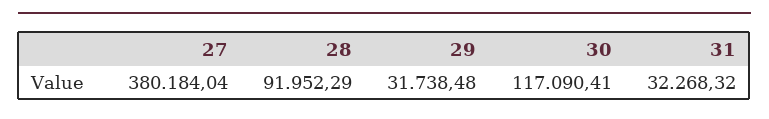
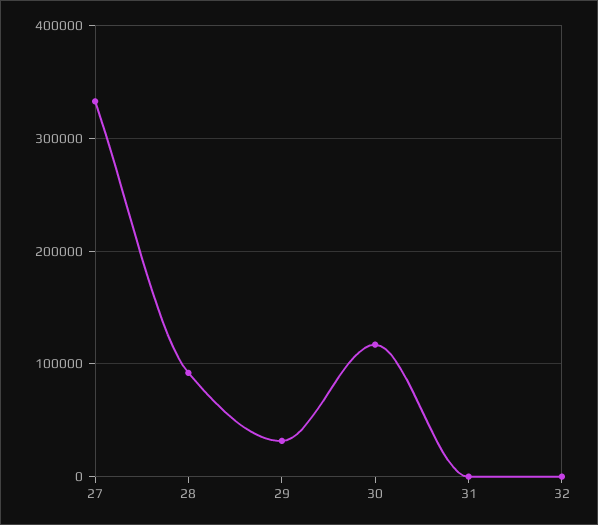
  {
-   "27": 380184.04,
+   "27": 330000,
    "28": 91952.29,
    "29": 31738.48,
    "30": 117090.41,
-   "31": 32268.32
+   "31": 0,
+   "32": 0
  }

